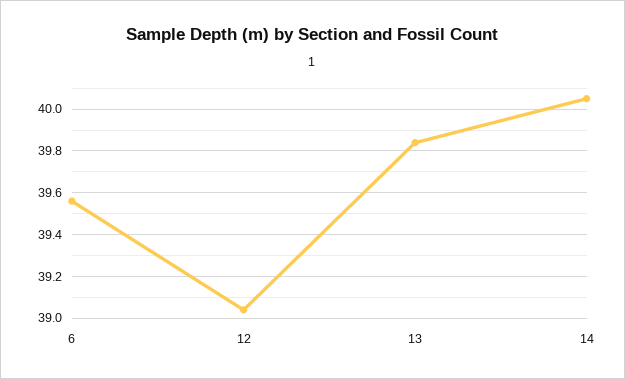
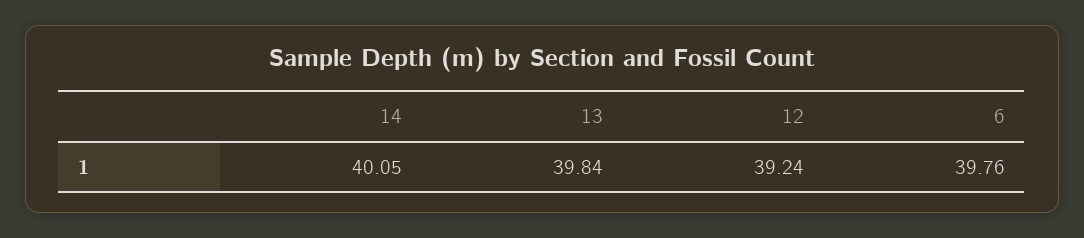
  {
-   "6": 39.55,
+   "6": 39.76,
-   "12": 39.05,
+   "12": 39.24,
    "13": 39.84,
    "14": 40.05
  }

